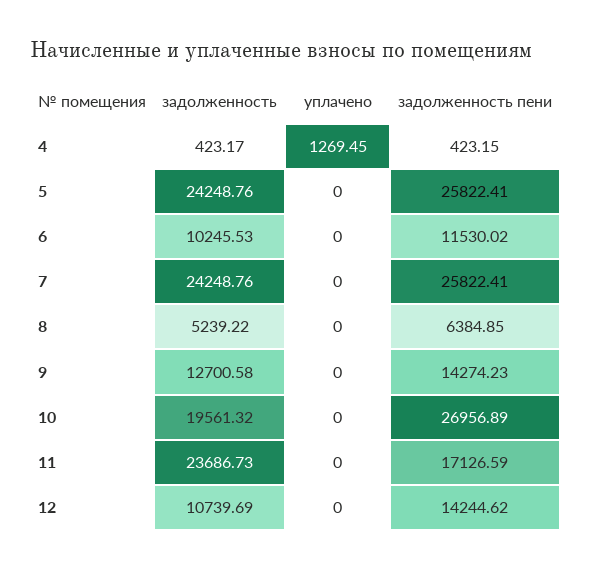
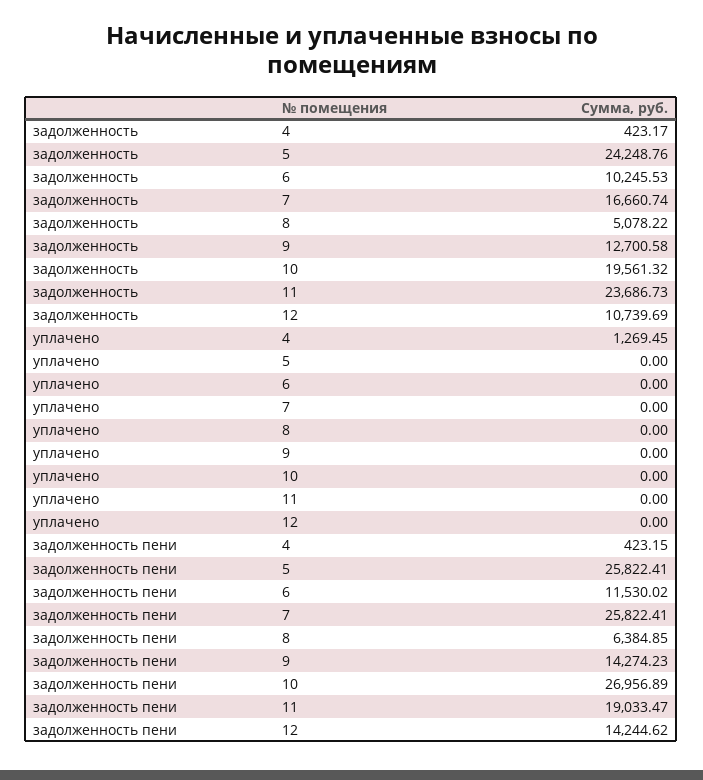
  {
    "задолженность": {
      "4": 423.17,
      "5": 24248.76,
      "6": 10245.53,
-     "7": 24248.76,
+     "7": 16660.74,
-     "8": 5239.22,
+     "8": 5078.22,
      "9": 12700.58,
      "10": 19561.32,
      "11": 23686.73,
      "12": 10739.69
    },
    "уплачено": {
      "4": 1269.45,
      "5": 0,
      "6": 0,
      "7": 0,
      "8": 0,
      "9": 0,
      "10": 0,
      "11": 0,
      "12": 0
    },
    "задолженность пени": {
      "4": 423.15,
      "5": 25822.41,
      "6": 11530.02,
      "7": 25822.41,
      "8": 6384.85,
      "9": 14274.23,
      "10": 26956.89,
-     "11": 17126.59,
+     "11": 19033.47,
      "12": 14244.62
    }
  }

